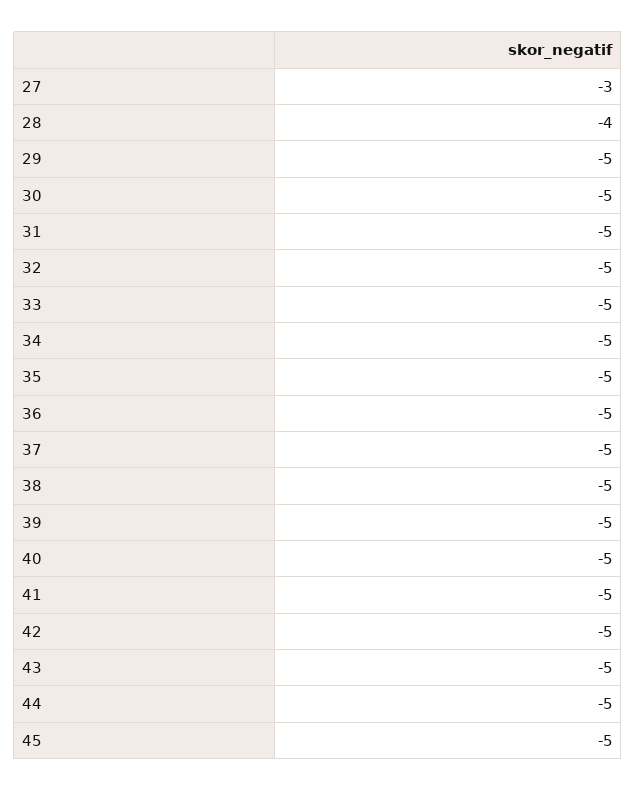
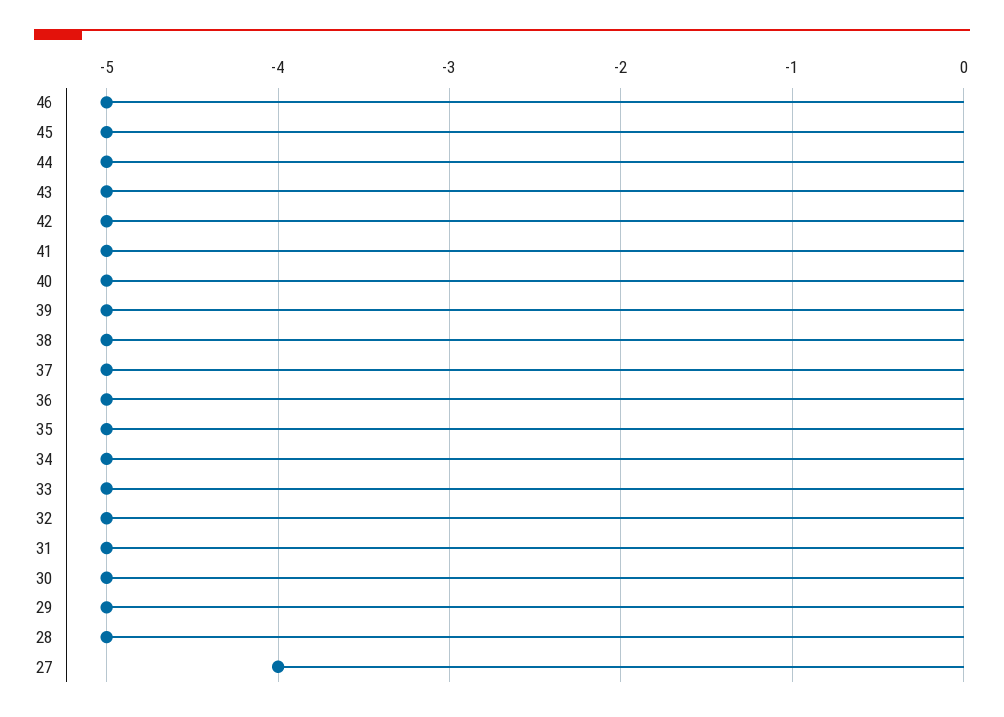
  {
-   "27": -3,
+   "27": -4,
-   "28": -4,
+   "28": -5,
    "29": -5,
    "30": -5,
    "31": -5,
    "32": -5,
    "33": -5,
    "34": -5,
    "35": -5,
    "36": -5,
    "37": -5,
    "38": -5,
    "39": -5,
    "40": -5,
    "41": -5,
    "42": -5,
    "43": -5,
    "44": -5,
-   "45": -5
+   "45": -5,
+   "46": -5
  }

